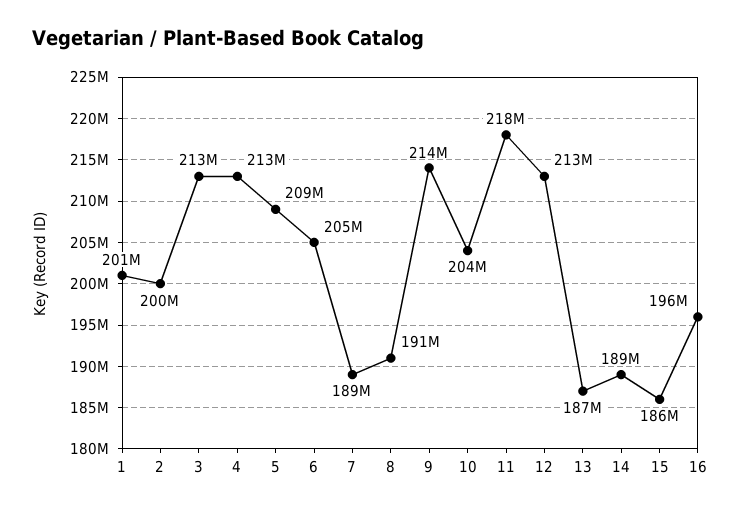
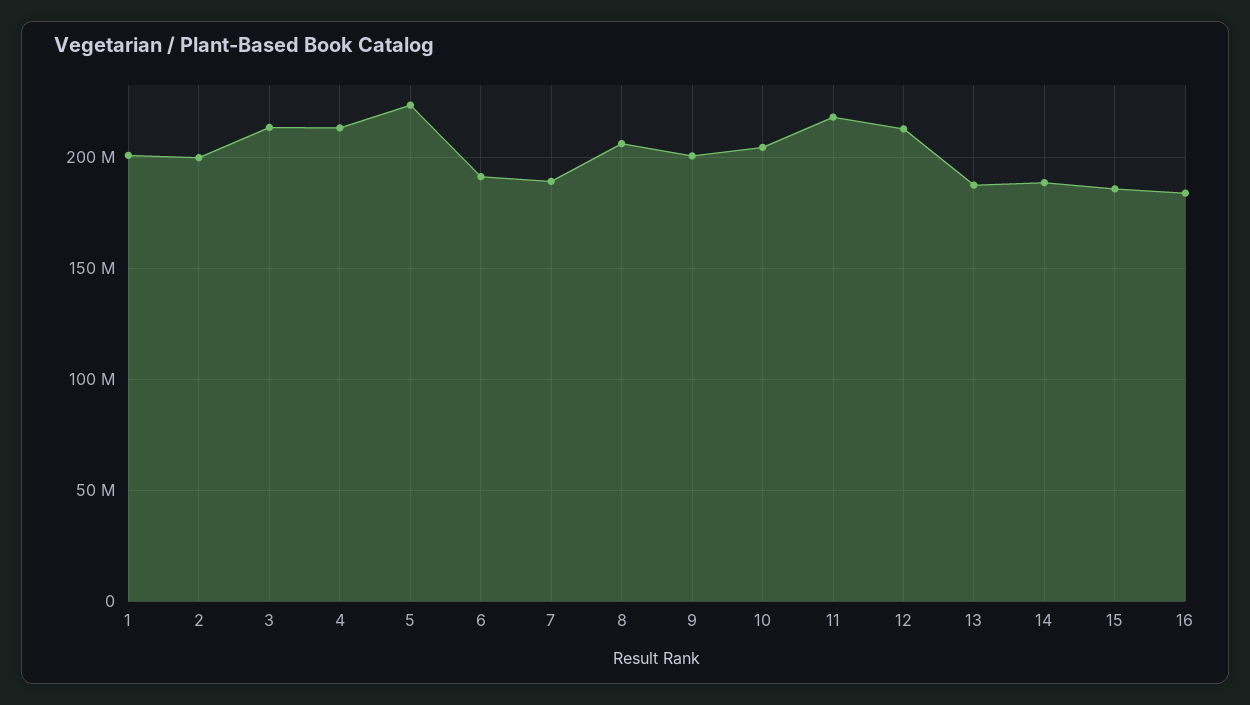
  {
    "1": 201000000,
    "2": 200000000,
    "3": 213000000,
    "4": 213000000,
-   "5": 209000000,
+   "5": 225000000,
-   "6": 205000000,
+   "6": 190000000,
    "7": 189000000,
-   "8": 191000000,
+   "8": 205000000,
-   "9": 214000000,
+   "9": 200000000,
    "10": 204000000,
    "11": 218000000,
    "12": 213000000,
    "13": 187000000,
    "14": 189000000,
    "15": 186000000,
-   "16": 196000000
+   "16": 185000000
  }

